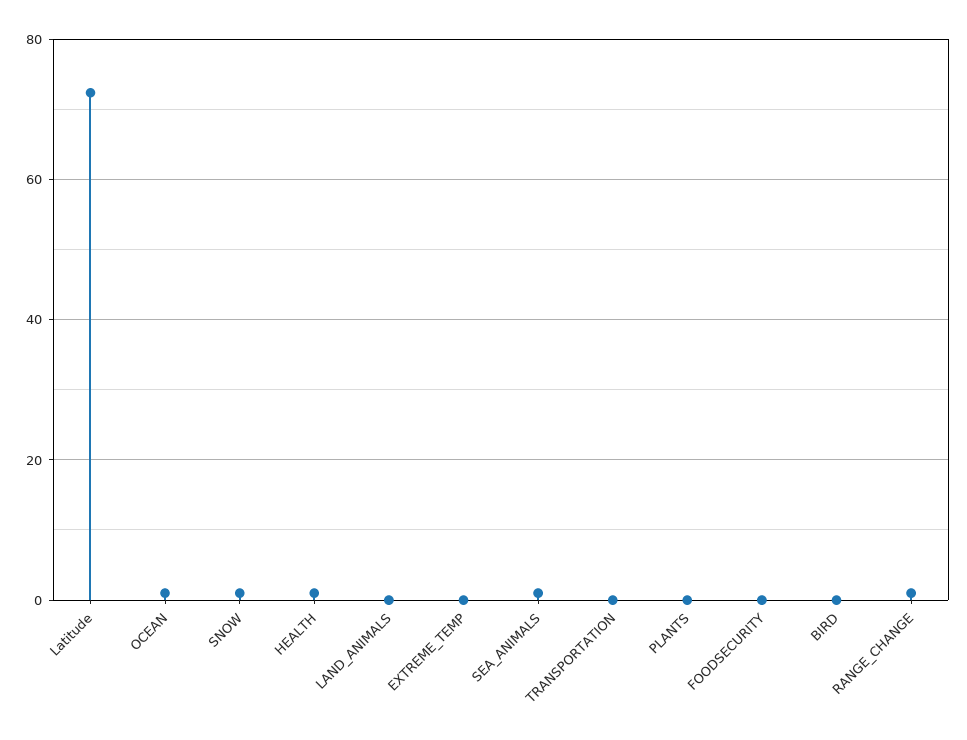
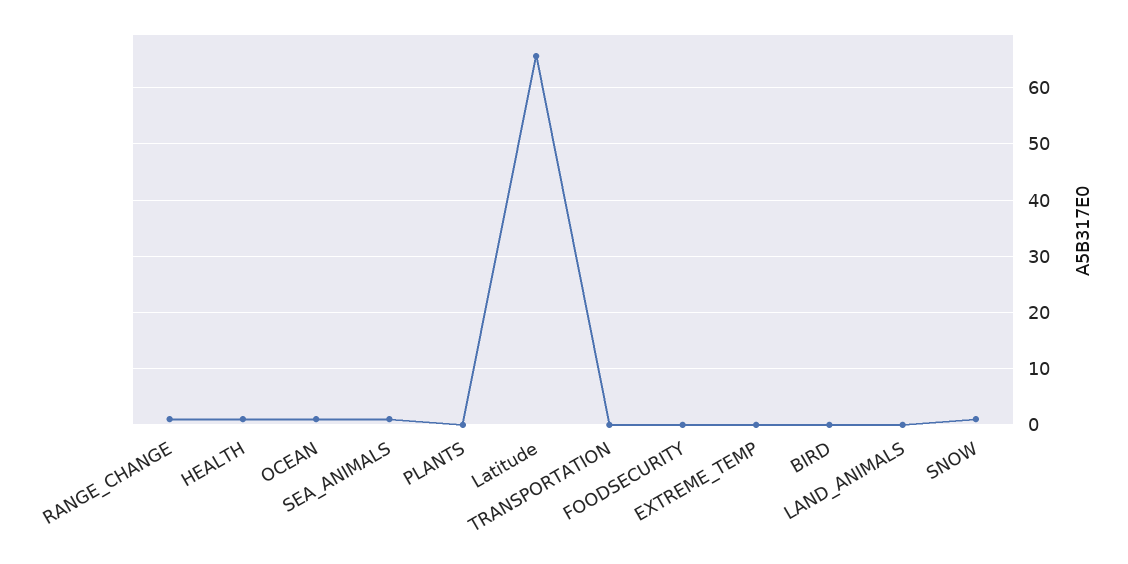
  {
-   "Latitude": 72,
+   "Latitude": 66,
    "OCEAN": 2,
    "SNOW": 2,
    "HEALTH": 2,
    "LAND_ANIMALS": 0,
    "EXTREME_TEMP": 0,
    "SEA_ANIMALS": 2,
    "TRANSPORTATION": 0,
    "PLANTS": 0,
    "FOODSECURITY": 0,
    "BIRD": 0,
    "RANGE_CHANGE": 2
  }

